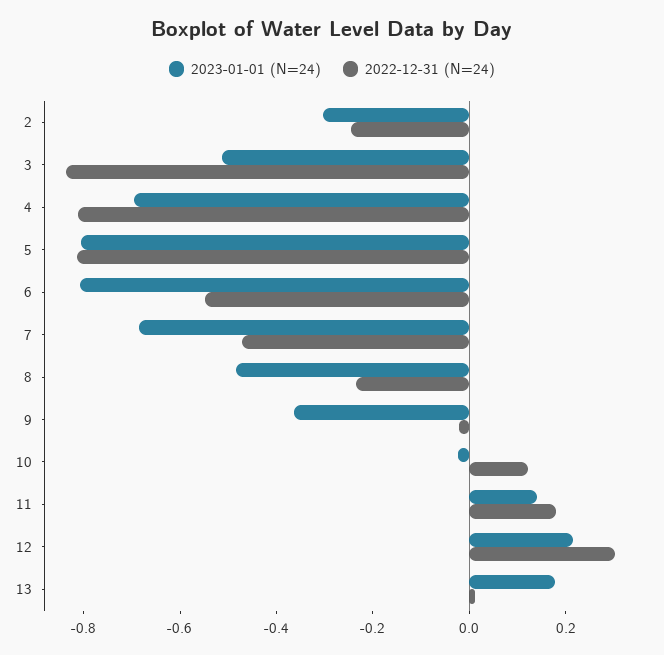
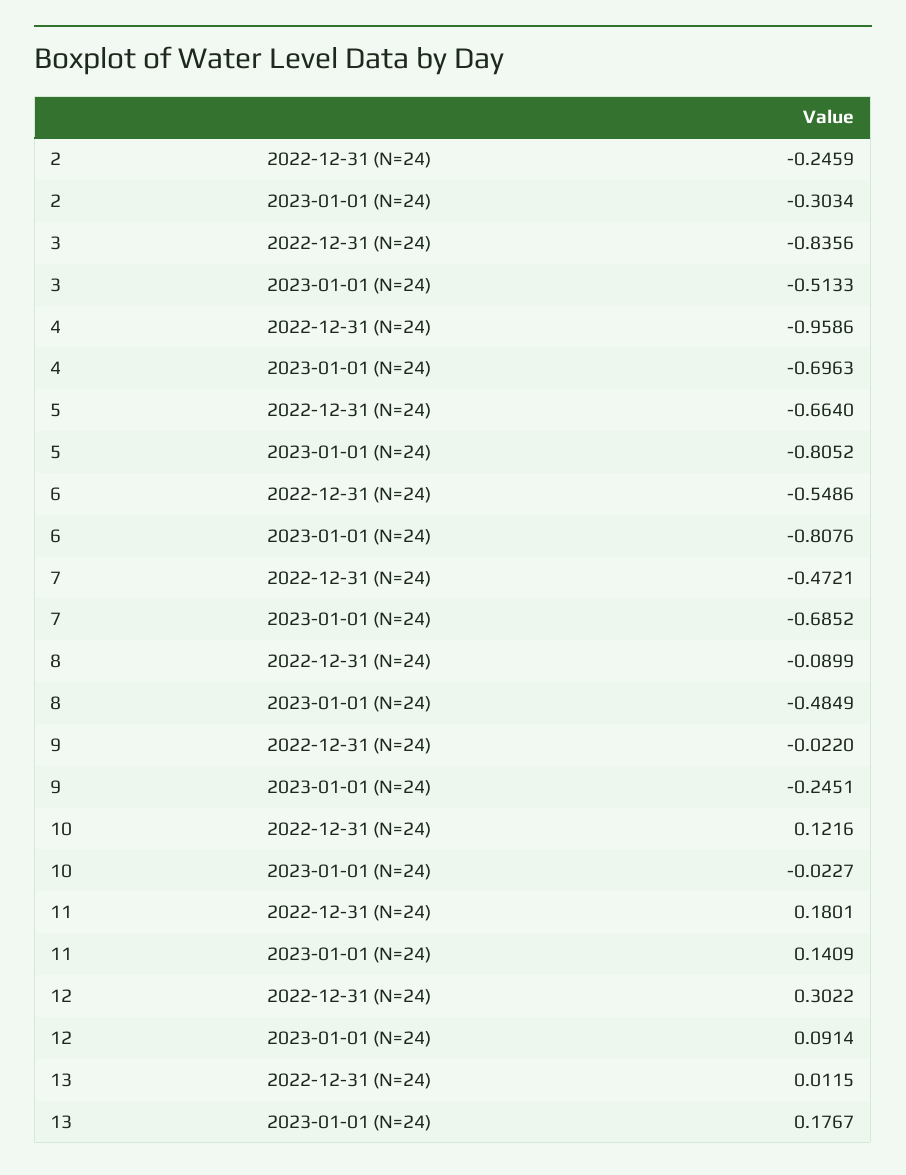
  {
    "2023-01-01 (N=24)": {
      "2": -0.3034,
      "3": -0.5133,
      "4": -0.6963,
      "5": -0.8052,
      "6": -0.8076,
      "7": -0.6852,
      "8": -0.4849,
-     "9": -0.35,
+     "9": -0.2451,
      "10": -0.0227,
      "11": 0.1409,
-     "12": 0.2,
+     "12": 0.0914,
      "13": 0.1767
    },
    "2022-12-31 (N=24)": {
      "2": -0.2459,
      "3": -0.8356,
-     "4": -0.8,
+     "4": -0.9586,
-     "5": -0.8,
+     "5": -0.664,
      "6": -0.5486,
      "7": -0.4721,
-     "8": -0.25,
+     "8": -0.0899,
      "9": -0.022,
      "10": 0.1216,
      "11": 0.1801,
      "12": 0.3022,
      "13": 0.0115
    }
  }

